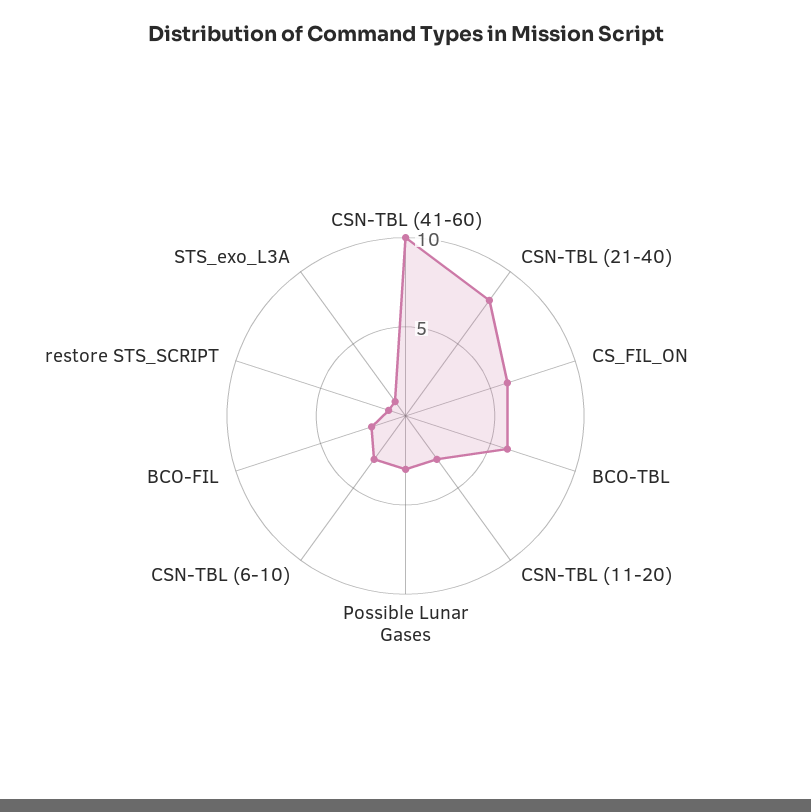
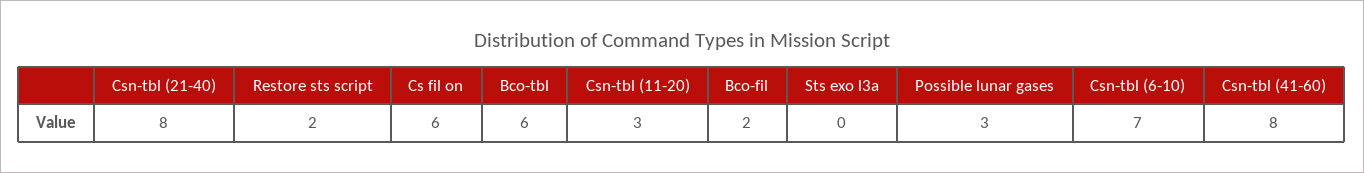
  {
-   "CSN-TBL (41-60)": 10,
+   "CSN-TBL (41-60)": 8,
    "CSN-TBL (21-40)": 8,
    "CS_FIL_ON": 6,
    "BCO-TBL": 6,
    "CSN-TBL (11-20)": 3,
    "Possible Lunar Gases": 3,
-   "CSN-TBL (6-10)": 3,
+   "CSN-TBL (6-10)": 7,
    "BCO-FIL": 2,
-   "restore STS_SCRIPT": 1,
+   "restore STS_SCRIPT": 2,
-   "STS_exo_L3A": 1
+   "STS_exo_L3A": 0
  }

